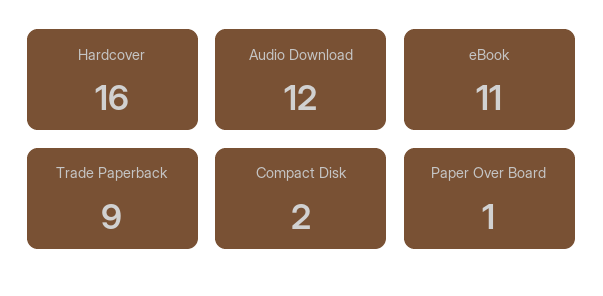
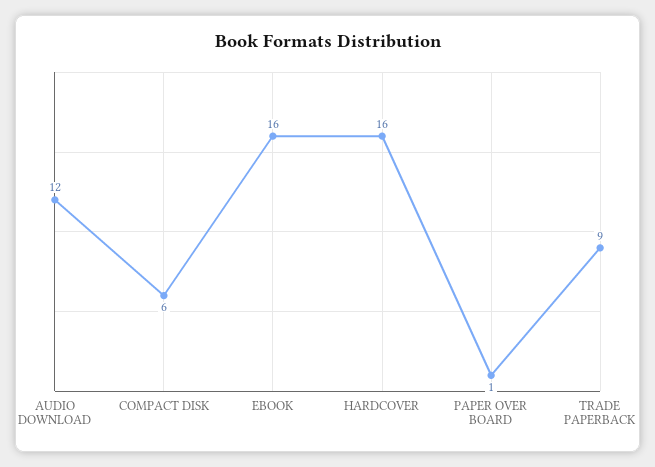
  {
    "Hardcover": 16,
    "Audio Download": 12,
-   "eBook": 11,
+   "eBook": 16,
    "Trade Paperback": 9,
-   "Compact Disk": 2,
+   "Compact Disk": 6,
    "Paper Over Board": 1
  }

